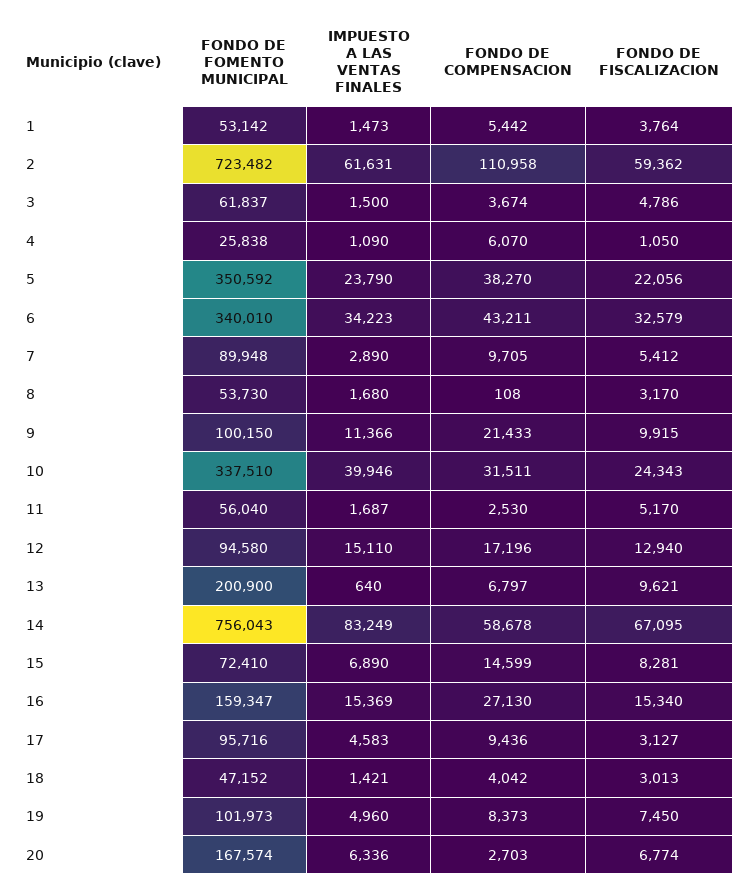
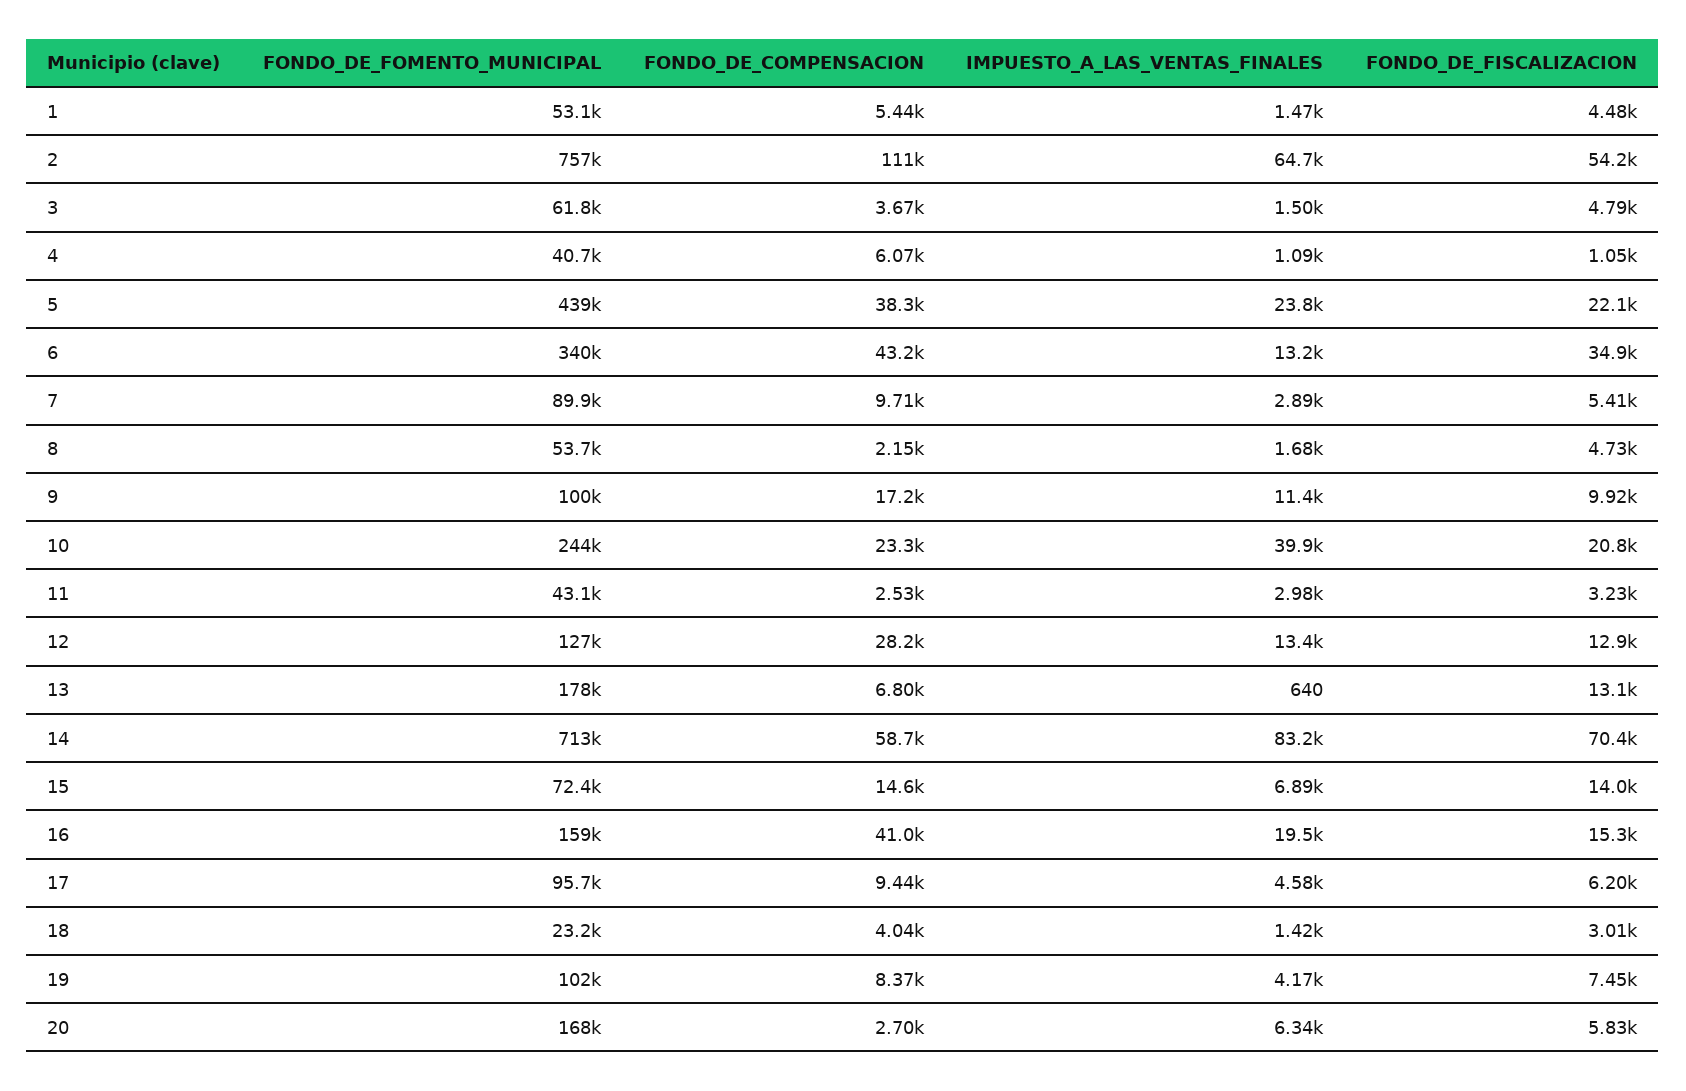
  {
    "FONDO DE FOMENTO MUNICIPAL": {
      "1": 53142,
-     "2": 723482,
+     "2": 757000,
      "3": 61837,
-     "4": 25838,
+     "4": 40700,
-     "5": 350592,
+     "5": 439000,
      "6": 340010,
      "7": 89948,
      "8": 53730,
      "9": 100150,
-     "10": 337510,
+     "10": 244000,
-     "11": 56040,
+     "11": 43100,
-     "12": 94580,
+     "12": 127000,
-     "13": 200900,
+     "13": 178000,
-     "14": 756043,
+     "14": 713000,
      "15": 72410,
      "16": 159347,
      "17": 95716,
-     "18": 47152,
+     "18": 23200,
      "19": 101973,
      "20": 167574
    },
    "IMPUESTO A LAS VENTAS FINALES": {
      "1": 1473,
-     "2": 61631,
+     "2": 64700,
      "3": 1500,
      "4": 1090,
      "5": 23790,
-     "6": 34223,
+     "6": 13200,
      "7": 2890,
      "8": 1680,
      "9": 11366,
      "10": 39946,
-     "11": 1687,
+     "11": 2980,
-     "12": 15110,
+     "12": 13400,
      "13": 640,
      "14": 83249,
      "15": 6890,
-     "16": 15369,
+     "16": 19500,
      "17": 4583,
      "18": 1421,
-     "19": 4960,
+     "19": 4170,
      "20": 6336
    },
    "FONDO DE COMPENSACION": {
      "1": 5442,
      "2": 110958,
      "3": 3674,
      "4": 6070,
      "5": 38270,
      "6": 43211,
      "7": 9705,
-     "8": 108,
+     "8": 2150,
-     "9": 21433,
+     "9": 17200,
-     "10": 31511,
+     "10": 23300,
      "11": 2530,
-     "12": 17196,
+     "12": 28200,
      "13": 6797,
      "14": 58678,
      "15": 14599,
-     "16": 27130,
+     "16": 41000,
      "17": 9436,
      "18": 4042,
      "19": 8373,
      "20": 2703
    },
    "FONDO DE FISCALIZACION": {
-     "1": 3764,
+     "1": 4480,
-     "2": 59362,
+     "2": 54200,
      "3": 4786,
      "4": 1050,
      "5": 22056,
-     "6": 32579,
+     "6": 34900,
      "7": 5412,
-     "8": 3170,
+     "8": 4730,
      "9": 9915,
-     "10": 24343,
+     "10": 20800,
-     "11": 5170,
+     "11": 3230,
      "12": 12940,
-     "13": 9621,
+     "13": 13100,
-     "14": 67095,
+     "14": 70400,
-     "15": 8281,
+     "15": 14000,
      "16": 15340,
-     "17": 3127,
+     "17": 6200,
      "18": 3013,
      "19": 7450,
-     "20": 6774
+     "20": 5830
    }
  }

